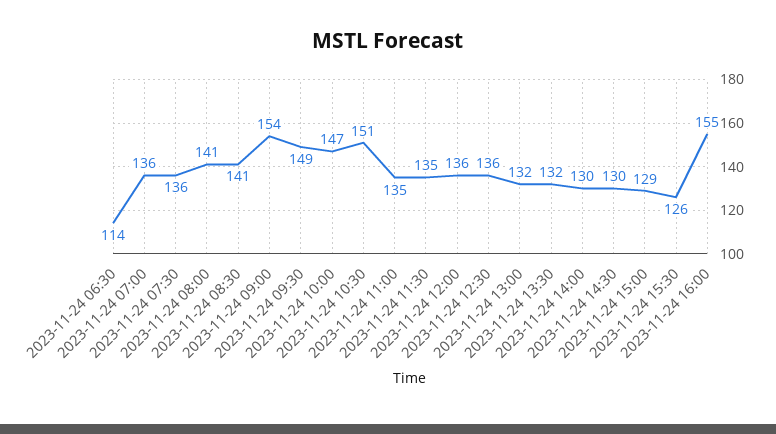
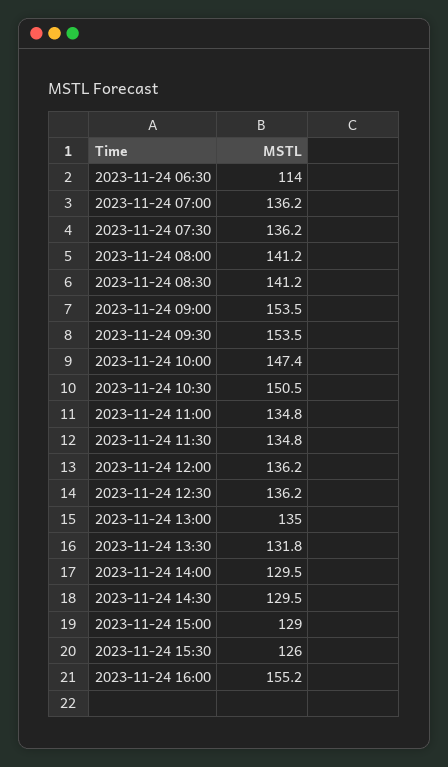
  {
    "2023-11-24 06:30": 114,
    "2023-11-24 07:00": 136.2,
    "2023-11-24 07:30": 136.2,
    "2023-11-24 08:00": 141.2,
    "2023-11-24 08:30": 141.2,
    "2023-11-24 09:00": 153.5,
-   "2023-11-24 09:30": 149,
+   "2023-11-24 09:30": 153.5,
    "2023-11-24 10:00": 147.4,
    "2023-11-24 10:30": 150.5,
    "2023-11-24 11:00": 134.8,
    "2023-11-24 11:30": 134.8,
    "2023-11-24 12:00": 136.2,
    "2023-11-24 12:30": 136.2,
-   "2023-11-24 13:00": 132,
+   "2023-11-24 13:00": 135,
    "2023-11-24 13:30": 131.8,
    "2023-11-24 14:00": 129.5,
    "2023-11-24 14:30": 129.5,
    "2023-11-24 15:00": 129,
    "2023-11-24 15:30": 126,
    "2023-11-24 16:00": 155.2
  }

